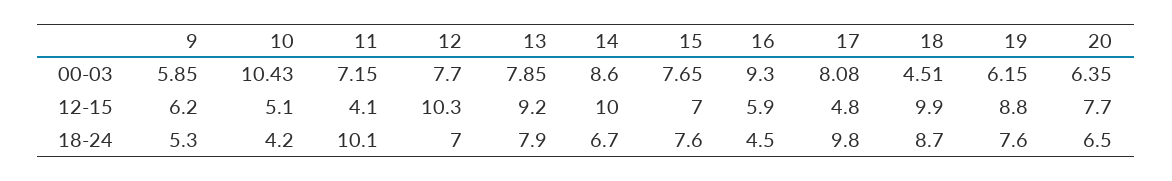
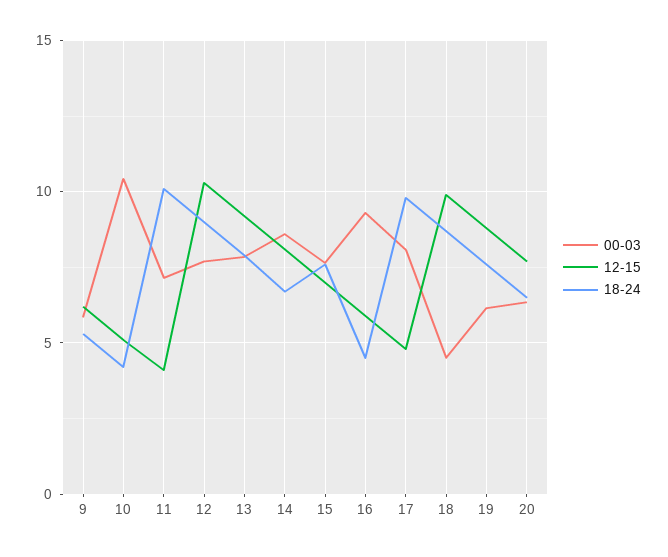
  {
    "00-03": {
      "9": 5.85,
      "10": 10.43,
      "11": 7.15,
      "12": 7.7,
      "13": 7.85,
      "14": 8.6,
      "15": 7.65,
      "16": 9.3,
      "17": 8.08,
      "18": 4.51,
      "19": 6.15,
      "20": 6.35
    },
    "12-15": {
      "9": 6.2,
      "10": 5.1,
      "11": 4.1,
      "12": 10.3,
      "13": 9.2,
-     "14": 10,
+     "14": 8,
      "15": 7,
      "16": 5.9,
      "17": 4.8,
      "18": 9.9,
      "19": 8.8,
      "20": 7.7
    },
    "18-24": {
      "9": 5.3,
      "10": 4.2,
      "11": 10.1,
-     "12": 7,
+     "12": 9,
      "13": 7.9,
      "14": 6.7,
      "15": 7.6,
      "16": 4.5,
      "17": 9.8,
      "18": 8.7,
      "19": 7.6,
      "20": 6.5
    }
  }

